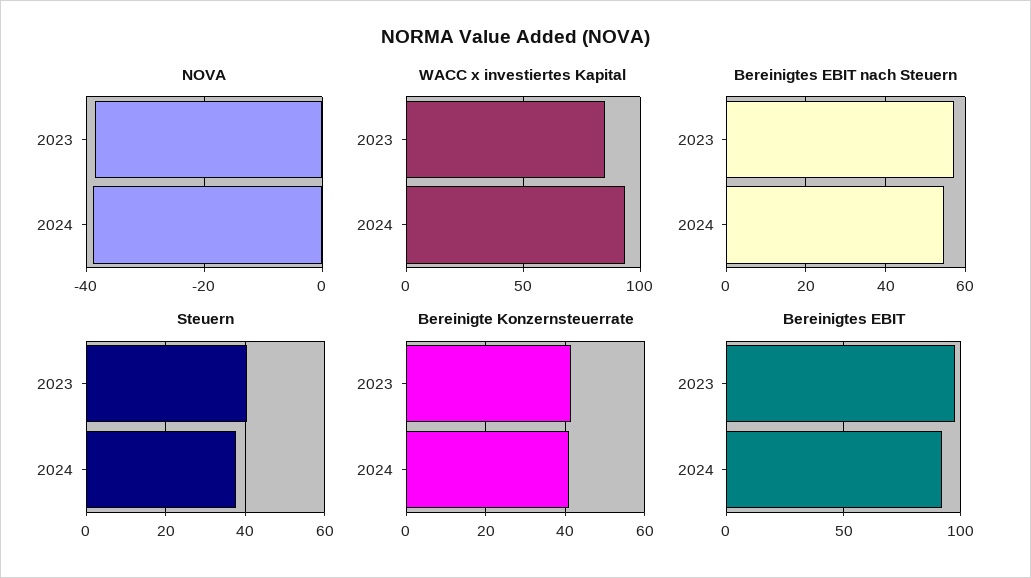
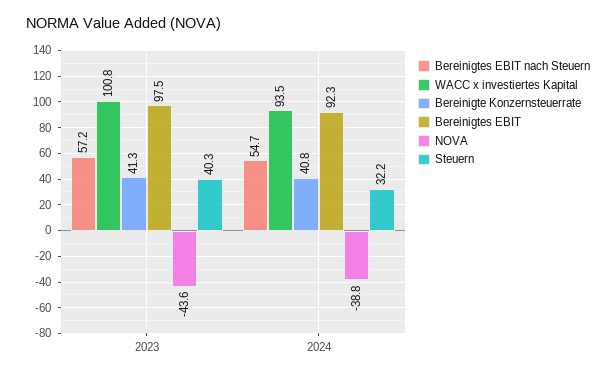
  {
    "NOVA": {
-     "2023": -38,
+     "2023": -43.6,
      "2024": -38.8
    },
    "WACC x investiertes Kapital": {
-     "2023": 85,
+     "2023": 100.8,
      "2024": 93.5
    },
    "Bereinigtes EBIT nach Steuern": {
      "2023": 57.2,
      "2024": 54.7
    },
    "Steuern": {
      "2023": 40.3,
-     "2024": 38
+     "2024": 32.2
    },
    "Bereinigte Konzernsteuerrate": {
      "2023": 41.3,
      "2024": 40.8
    },
    "Bereinigtes EBIT": {
      "2023": 97.5,
      "2024": 92.3
    }
  }

